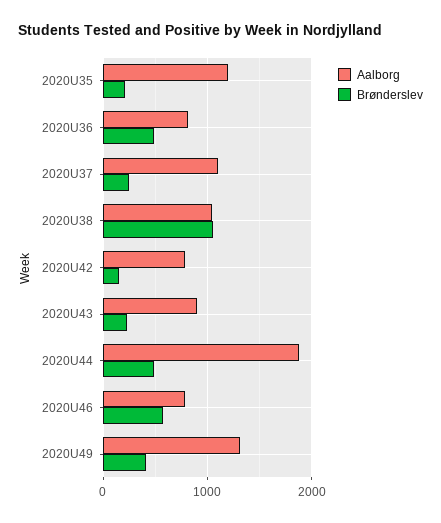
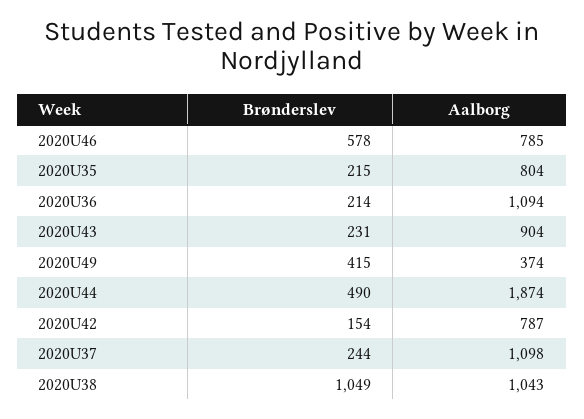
  {
    "Aalborg": {
-     "2020U35": 1200,
+     "2020U35": 804,
-     "2020U36": 800,
+     "2020U36": 1094,
      "2020U37": 1098,
      "2020U38": 1043,
      "2020U42": 787,
      "2020U43": 904,
      "2020U44": 1874,
      "2020U46": 785,
-     "2020U49": 1300
+     "2020U49": 374
    },
    "Brønderslev": {
      "2020U35": 215,
-     "2020U36": 500,
+     "2020U36": 214,
      "2020U37": 244,
      "2020U38": 1049,
      "2020U42": 154,
      "2020U43": 231,
      "2020U44": 490,
      "2020U46": 578,
      "2020U49": 415
    }
  }

